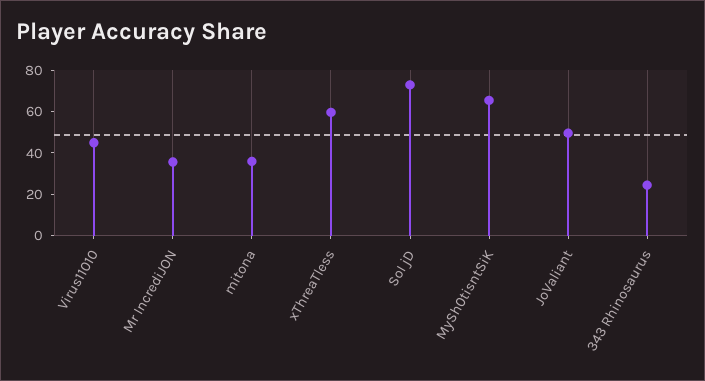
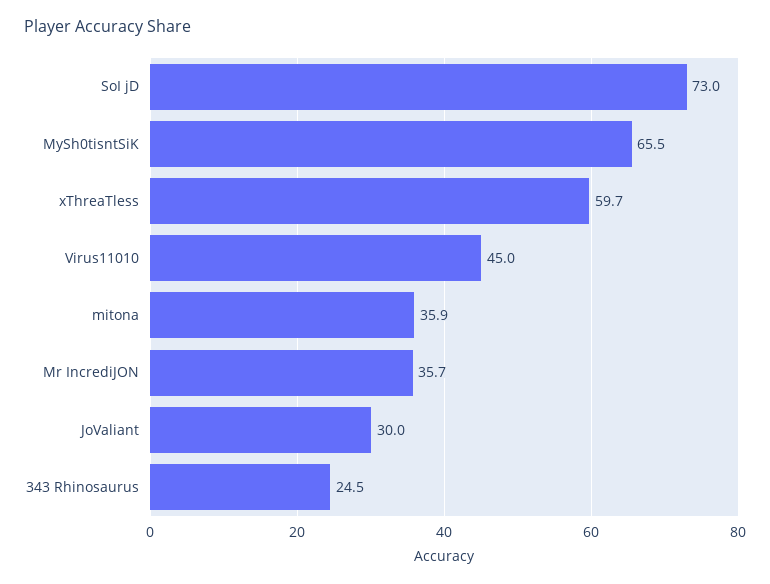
  {
    "Virus11010": 45,
    "Mr IncrediJON": 35.7,
    "mitona": 35.9,
    "xThreaTless": 59.7,
    "SoI jD": 73,
    "MySh0tisntSiK": 65.5,
-   "JoValiant": 50,
+   "JoValiant": 30,
    "343 Rhinosaurus": 24.5
  }

